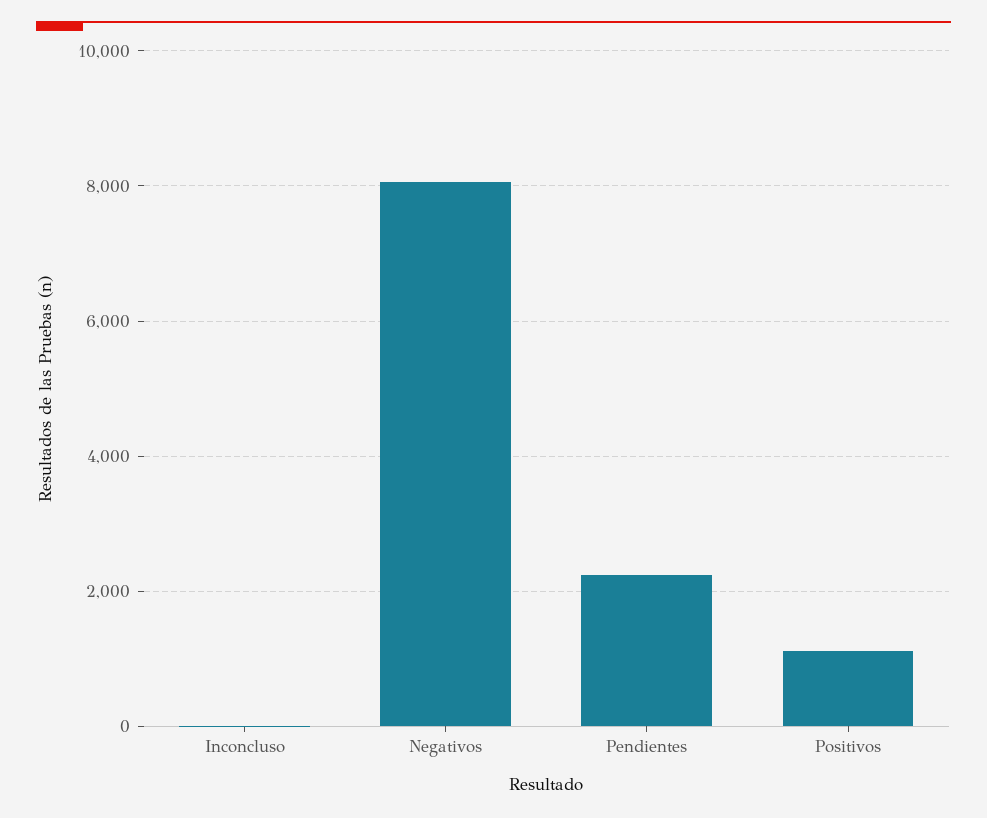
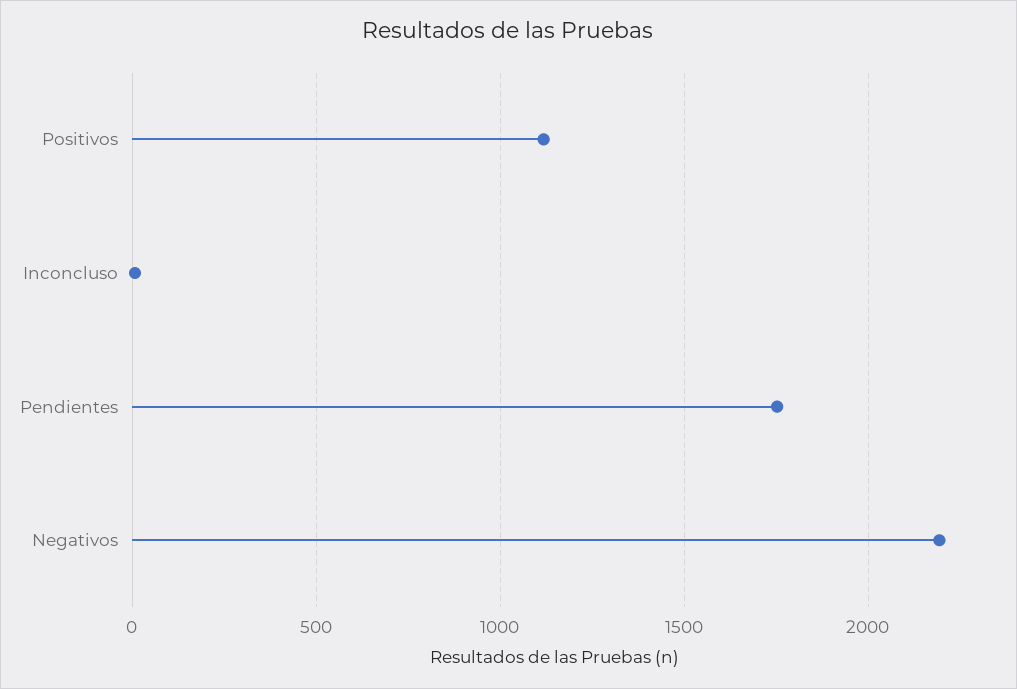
  {
    "Inconcluso": 0,
-   "Negativos": 8000,
+   "Negativos": 2200,
-   "Pendientes": 2200,
+   "Pendientes": 1750,
    "Positivos": 1100
  }

